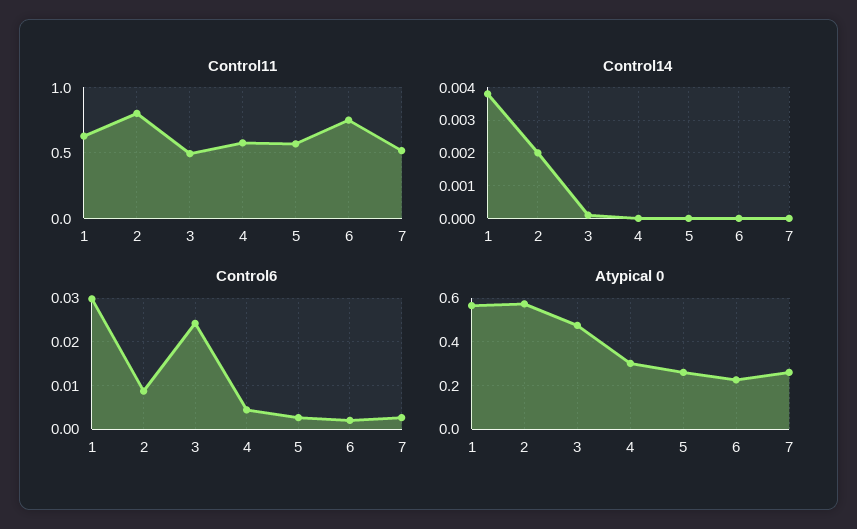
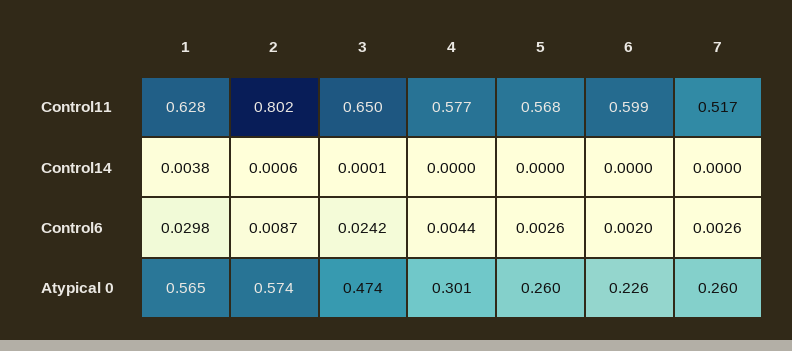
  {
    "Control11": {
      "1": 0.628,
      "2": 0.802,
-     "3": 0.5,
+     "3": 0.65,
      "4": 0.577,
      "5": 0.568,
-     "6": 0.75,
+     "6": 0.599,
      "7": 0.517
    },
    "Control14": {
      "1": 0.0038,
-     "2": 0.002,
+     "2": 0.0006,
      "3": 0.0001,
      "4": 0,
      "5": 0,
      "6": 0,
      "7": 0
    },
    "Control6": {
      "1": 0.0298,
      "2": 0.0087,
      "3": 0.0242,
      "4": 0.0044,
      "5": 0.0026,
      "6": 0.002,
      "7": 0.0026
    },
    "Atypical 0": {
      "1": 0.565,
      "2": 0.574,
      "3": 0.474,
      "4": 0.301,
      "5": 0.26,
      "6": 0.226,
      "7": 0.26
    }
  }

